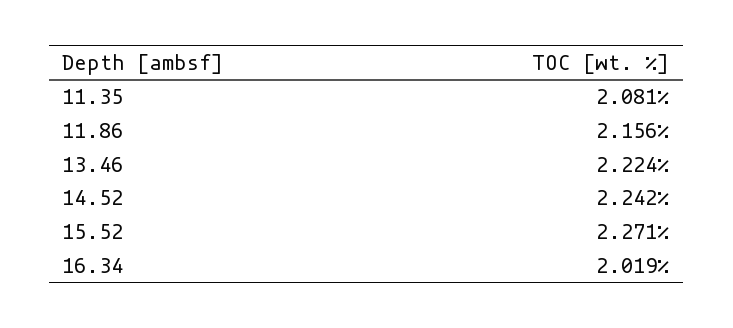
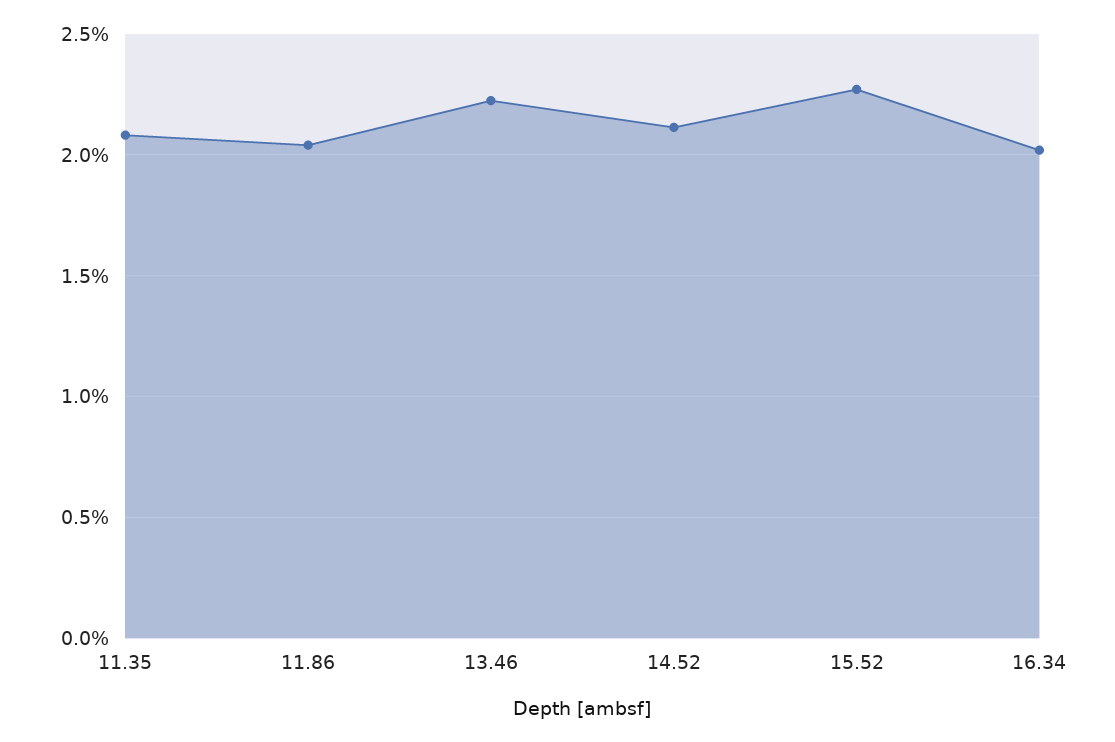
  {
    "11.35": 2.081,
-   "11.86": 2.156,
+   "11.86": 2.05,
    "13.46": 2.224,
-   "14.52": 2.242,
+   "14.52": 2.1,
    "15.52": 2.271,
    "16.34": 2.019
  }

